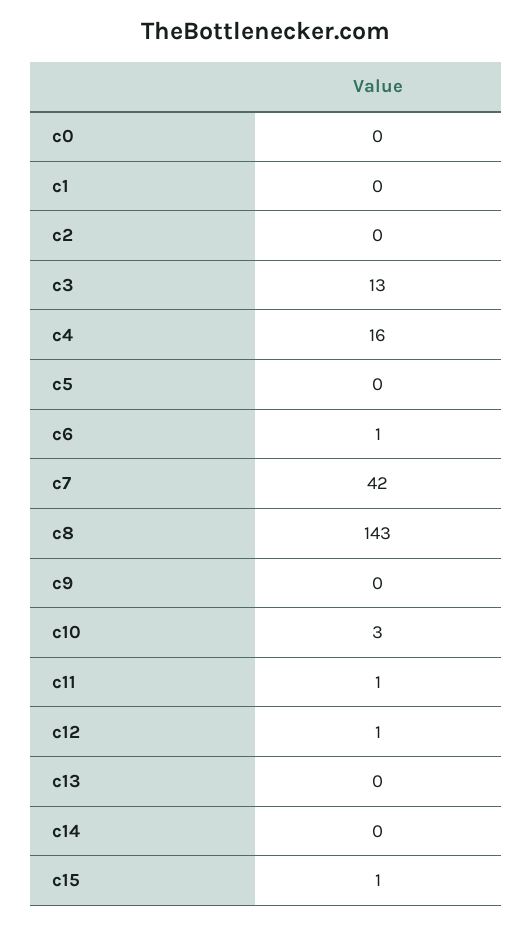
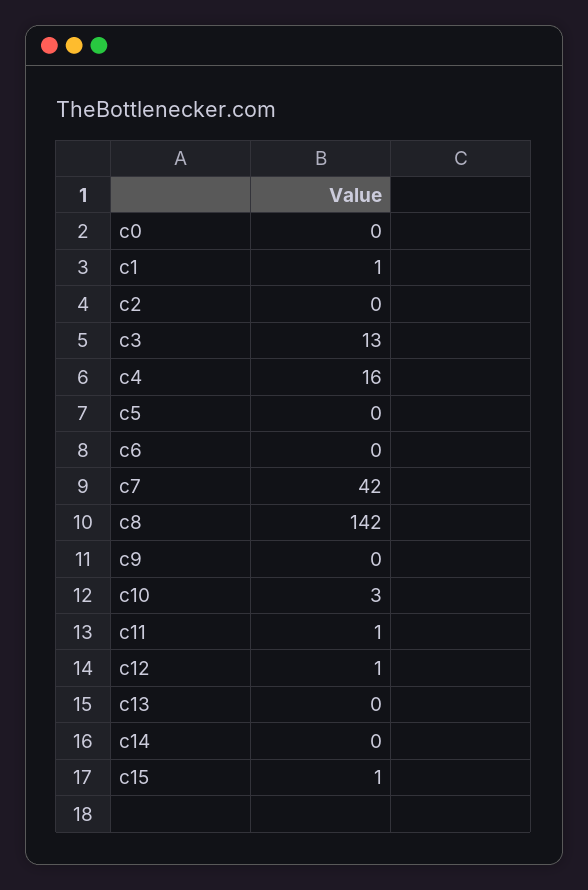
  {
    "c0": 0,
-   "c1": 0,
+   "c1": 1,
    "c2": 0,
    "c3": 13,
    "c4": 16,
    "c5": 0,
-   "c6": 1,
+   "c6": 0,
    "c7": 42,
-   "c8": 143,
+   "c8": 142,
    "c9": 0,
    "c10": 3,
    "c11": 1,
    "c12": 1,
    "c13": 0,
    "c14": 0,
    "c15": 1
  }

